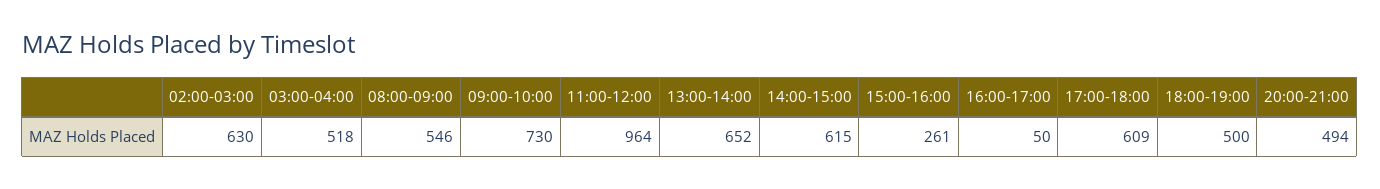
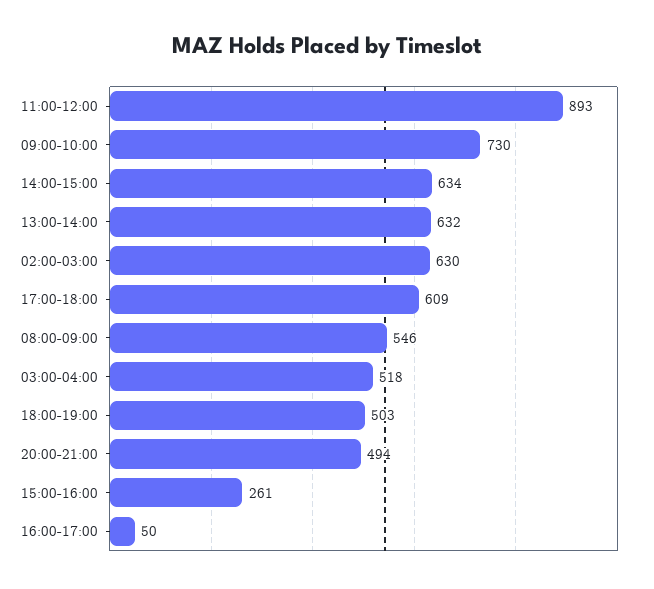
  {
    "02:00-03:00": 630,
    "03:00-04:00": 518,
    "08:00-09:00": 546,
    "09:00-10:00": 730,
-   "11:00-12:00": 964,
+   "11:00-12:00": 893,
-   "13:00-14:00": 652,
+   "13:00-14:00": 632,
-   "14:00-15:00": 615,
+   "14:00-15:00": 634,
    "15:00-16:00": 261,
    "16:00-17:00": 50,
    "17:00-18:00": 609,
-   "18:00-19:00": 500,
+   "18:00-19:00": 503,
    "20:00-21:00": 494
  }

